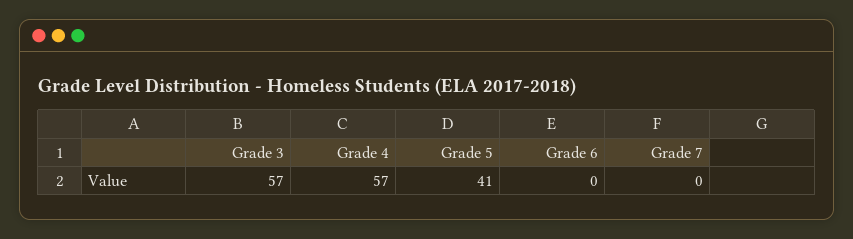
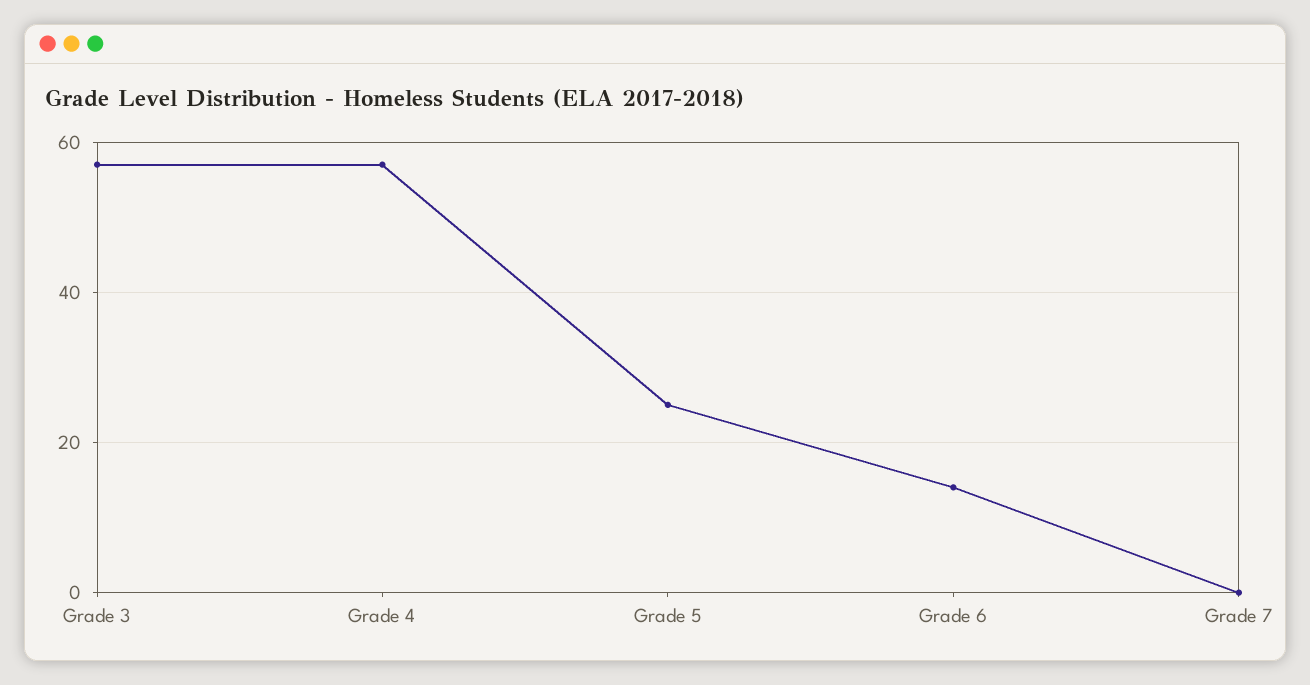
  {
    "Grade 3": 57,
    "Grade 4": 57,
-   "Grade 5": 41,
+   "Grade 5": 25,
-   "Grade 6": 0,
+   "Grade 6": 15,
    "Grade 7": 0
  }

